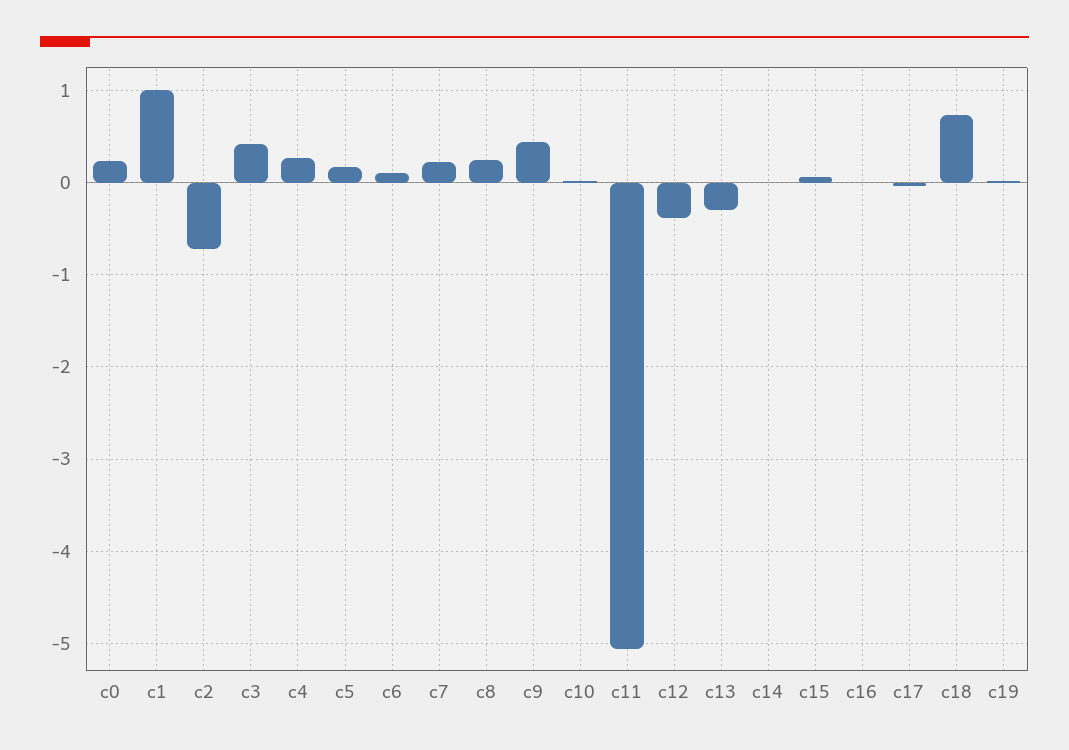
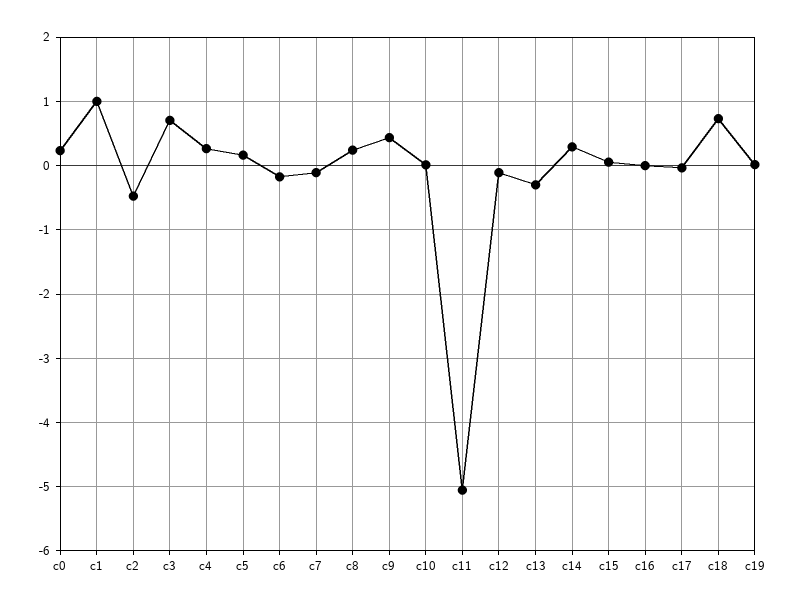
  {
    "c0": 0.2,
    "c1": 1,
-   "c2": -0.7,
+   "c2": -0.5,
-   "c3": 0.4,
+   "c3": 0.7,
    "c4": 0.3,
    "c5": 0.2,
-   "c6": 0.1,
+   "c6": -0.2,
-   "c7": 0.2,
+   "c7": -0.1,
    "c8": 0.2,
    "c9": 0.4,
    "c10": 0,
    "c11": -5.1,
-   "c12": -0.4,
+   "c12": -0.1,
    "c13": -0.3,
-   "c14": 0,
+   "c14": 0.3,
    "c15": 0.1,
    "c16": 0,
    "c17": 0,
    "c18": 0.7,
    "c19": 0
  }

